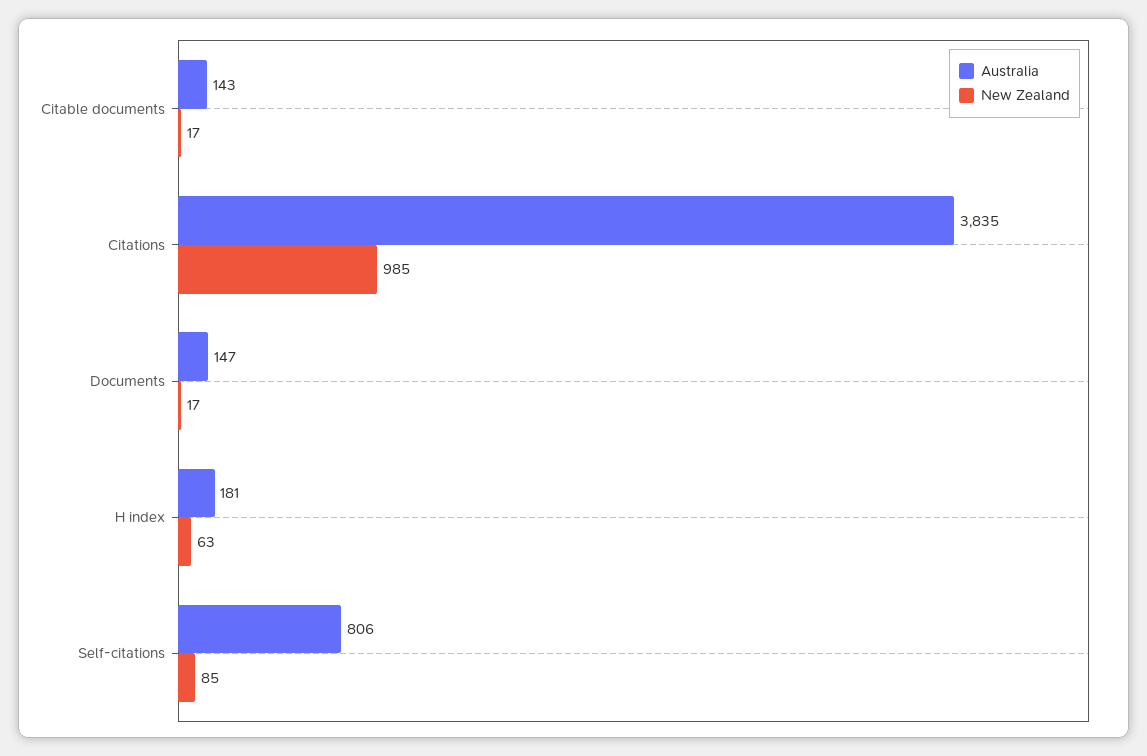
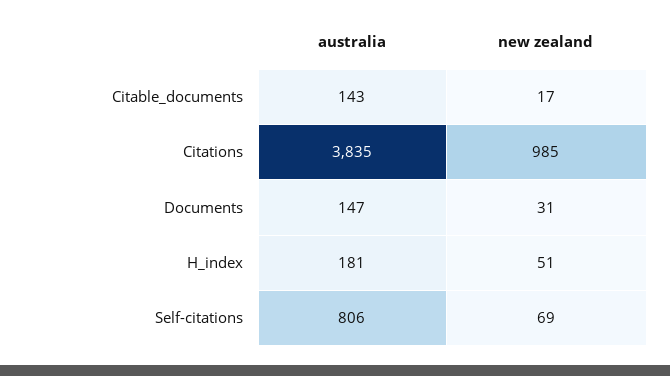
  {
    "Australia": {
      "Citable documents": 143,
      "Citations": 3835,
      "Documents": 147,
      "H index": 181,
      "Self-citations": 806
    },
    "New Zealand": {
      "Citable documents": 17,
      "Citations": 985,
-     "Documents": 17,
+     "Documents": 31,
-     "H index": 63,
+     "H index": 51,
-     "Self-citations": 85
+     "Self-citations": 69
    }
  }

